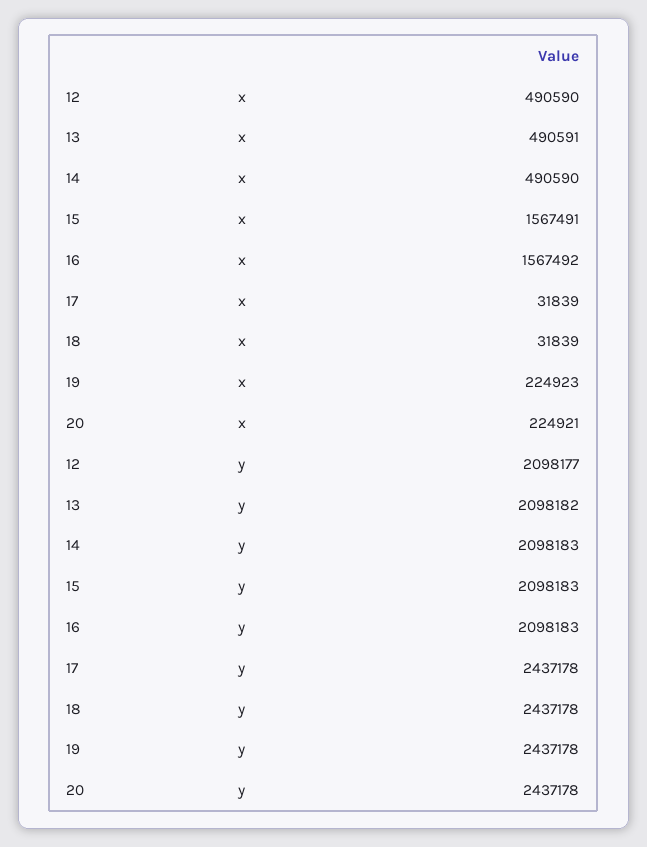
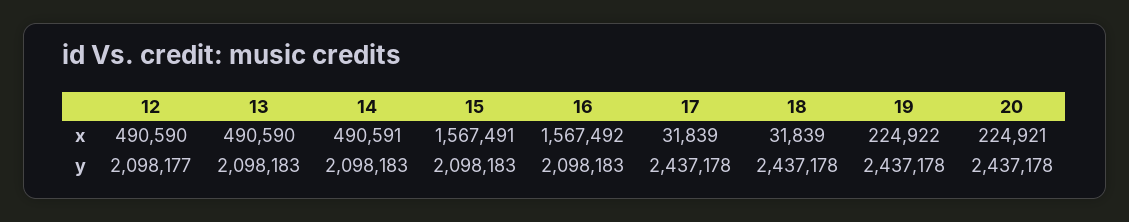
  {
    "12": {
      "x": 490590,
      "y": 2098177
    },
    "13": {
-     "x": 490591,
+     "x": 490590,
-     "y": 2098182
+     "y": 2098183
    },
    "14": {
-     "x": 490590,
+     "x": 490591,
      "y": 2098183
    },
    "15": {
      "x": 1567491,
      "y": 2098183
    },
    "16": {
      "x": 1567492,
      "y": 2098183
    },
    "17": {
      "x": 31839,
      "y": 2437178
    },
    "18": {
      "x": 31839,
      "y": 2437178
    },
    "19": {
-     "x": 224923,
+     "x": 224922,
      "y": 2437178
    },
    "20": {
      "x": 224921,
      "y": 2437178
    }
  }

